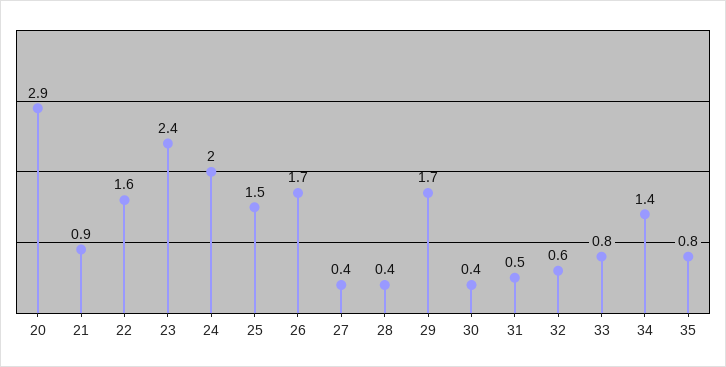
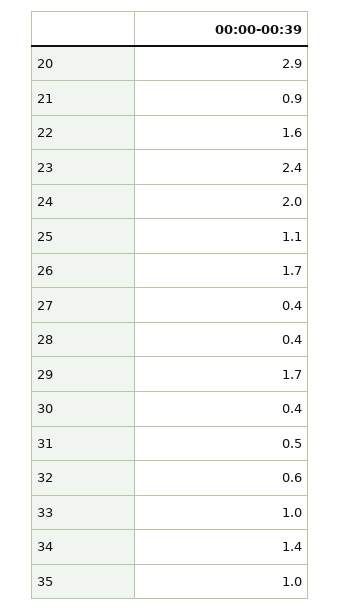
  {
    "20": 2.9,
    "21": 0.9,
    "22": 1.6,
    "23": 2.4,
    "24": 2,
-   "25": 1.5,
+   "25": 1.1,
    "26": 1.7,
    "27": 0.4,
    "28": 0.4,
    "29": 1.7,
    "30": 0.4,
    "31": 0.5,
    "32": 0.6,
-   "33": 0.8,
+   "33": 1,
    "34": 1.4,
-   "35": 0.8
+   "35": 1
  }

